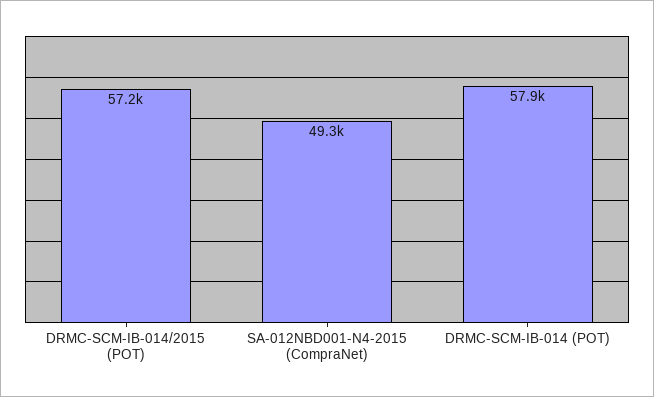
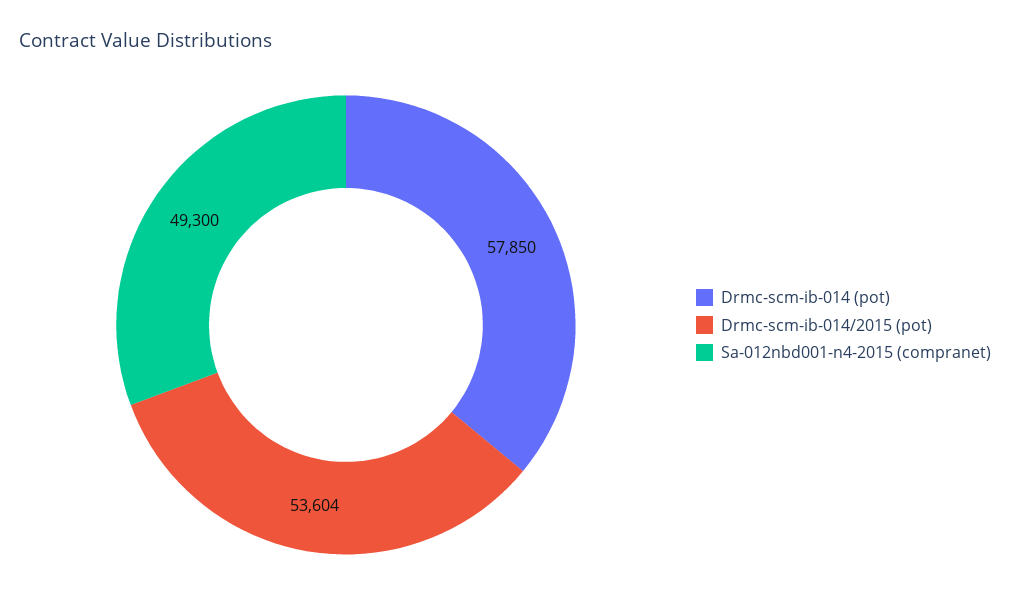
  {
-   "DRMC-SCM-IB-014/2015 (POT)": 57200,
+   "DRMC-SCM-IB-014/2015 (POT)": 53604,
    "SA-012NBD001-N4-2015 (CompraNet)": 49300,
    "DRMC-SCM-IB-014 (POT)": 57850
  }

